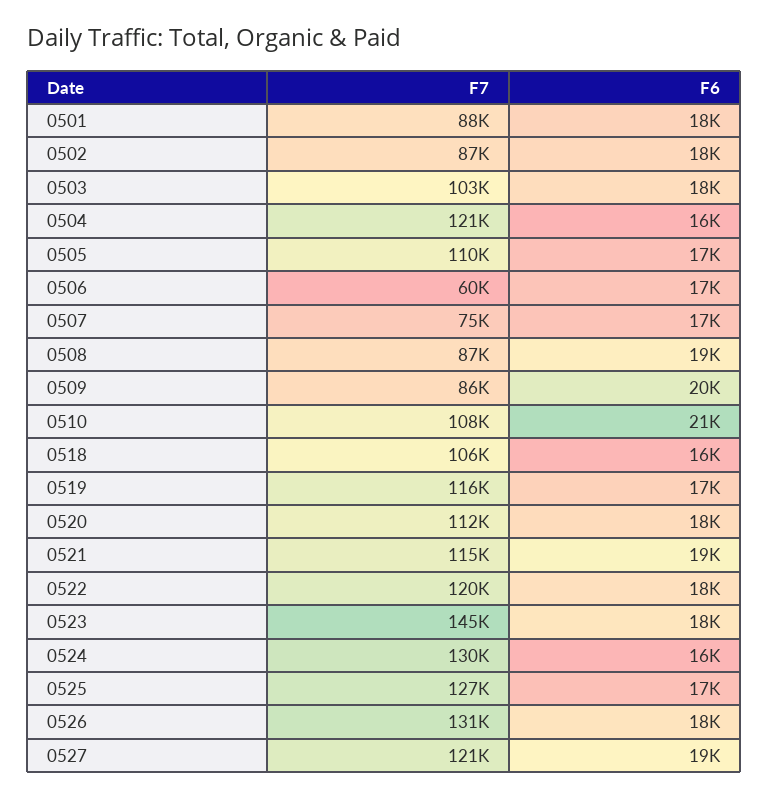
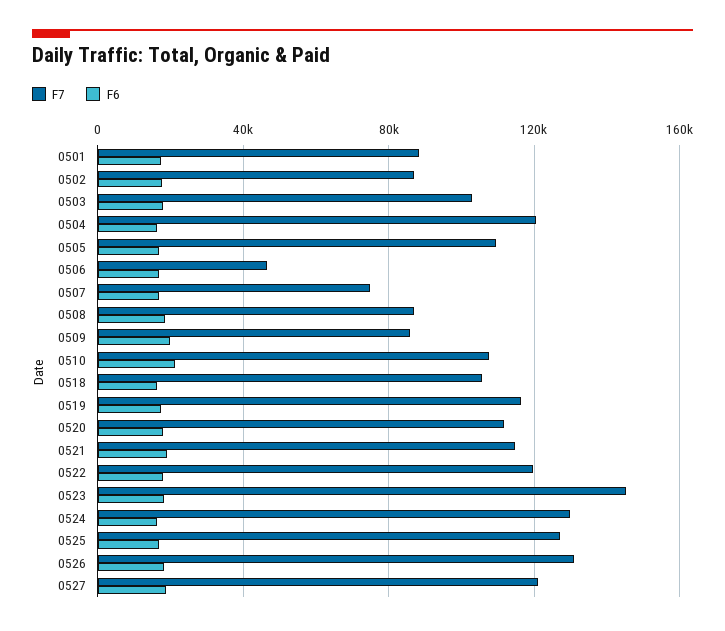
  {
    "F7": {
      "0501": 88000,
      "0502": 87000,
      "0503": 103000,
      "0504": 121000,
      "0505": 110000,
-     "0506": 60000,
+     "0506": 45000,
      "0507": 75000,
      "0508": 87000,
      "0509": 86000,
      "0510": 108000,
      "0518": 106000,
      "0519": 116000,
      "0520": 112000,
      "0521": 115000,
      "0522": 120000,
      "0523": 145000,
      "0524": 130000,
      "0525": 127000,
      "0526": 131000,
      "0527": 121000
    },
    "F6": {
      "0501": 18000,
      "0502": 18000,
      "0503": 18000,
      "0504": 16000,
      "0505": 17000,
      "0506": 17000,
      "0507": 17000,
      "0508": 19000,
      "0509": 20000,
      "0510": 21000,
      "0518": 16000,
      "0519": 17000,
      "0520": 18000,
      "0521": 19000,
      "0522": 18000,
      "0523": 18000,
      "0524": 16000,
      "0525": 17000,
      "0526": 18000,
      "0527": 19000
    }
  }

